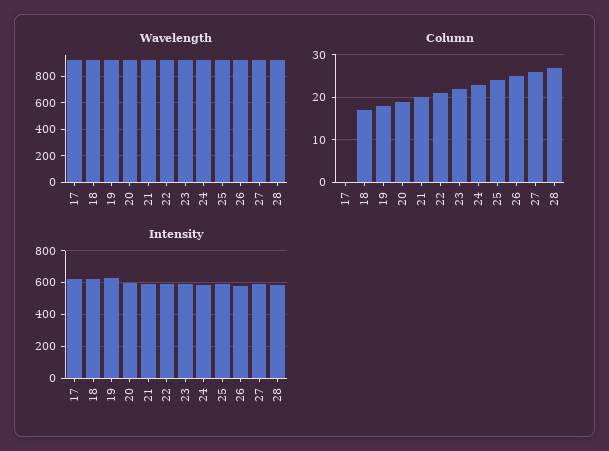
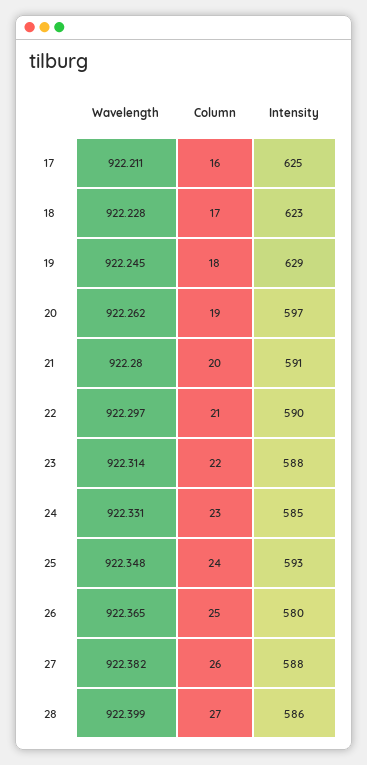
  {
    "Wavelength": {
      "17": 922.211,
      "18": 922.228,
      "19": 922.245,
      "20": 922.262,
      "21": 922.28,
      "22": 922.297,
      "23": 922.314,
      "24": 922.331,
      "25": 922.348,
      "26": 922.365,
      "27": 922.382,
      "28": 922.399
    },
    "Column": {
-     "17": 0,
+     "17": 16,
      "18": 17,
      "19": 18,
      "20": 19,
      "21": 20,
      "22": 21,
      "23": 22,
      "24": 23,
      "25": 24,
      "26": 25,
      "27": 26,
      "28": 27
    },
    "Intensity": {
      "17": 625,
      "18": 623,
      "19": 629,
      "20": 597,
      "21": 591,
      "22": 590,
      "23": 588,
      "24": 585,
      "25": 593,
      "26": 580,
      "27": 588,
      "28": 586
    }
  }

